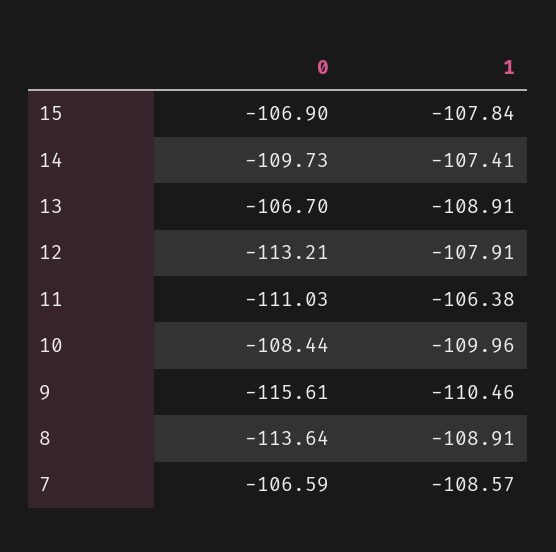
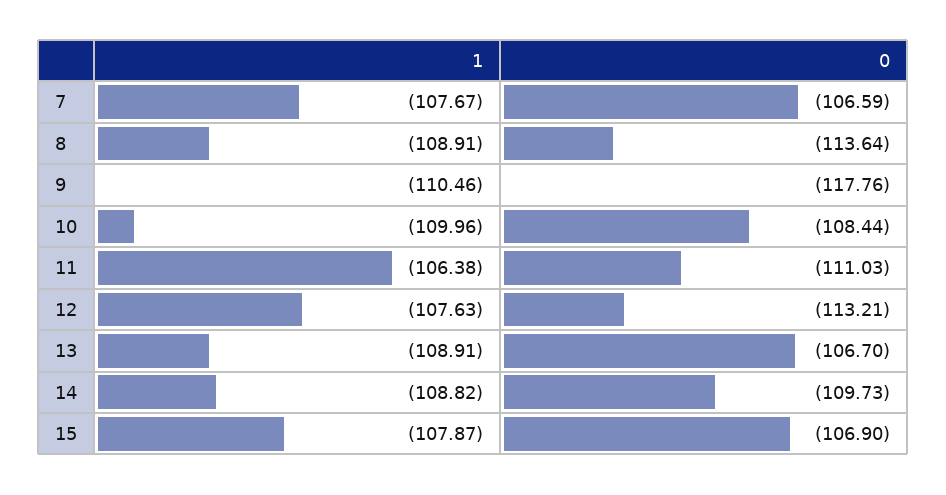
  {
    "0": {
      "15": -106.9,
      "14": -109.73,
      "13": -106.7,
      "12": -113.21,
      "11": -111.03,
      "10": -108.44,
-     "9": -115.61,
+     "9": -117.76,
      "8": -113.64,
      "7": -106.59
    },
    "1": {
-     "15": -107.84,
+     "15": -107.87,
-     "14": -107.41,
+     "14": -108.82,
      "13": -108.91,
-     "12": -107.91,
+     "12": -107.63,
      "11": -106.38,
      "10": -109.96,
      "9": -110.46,
      "8": -108.91,
-     "7": -108.57
+     "7": -107.67
    }
  }

